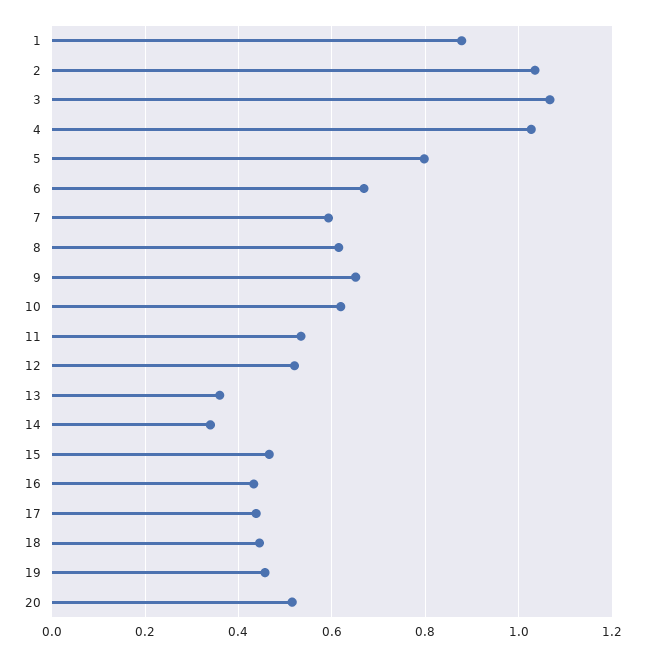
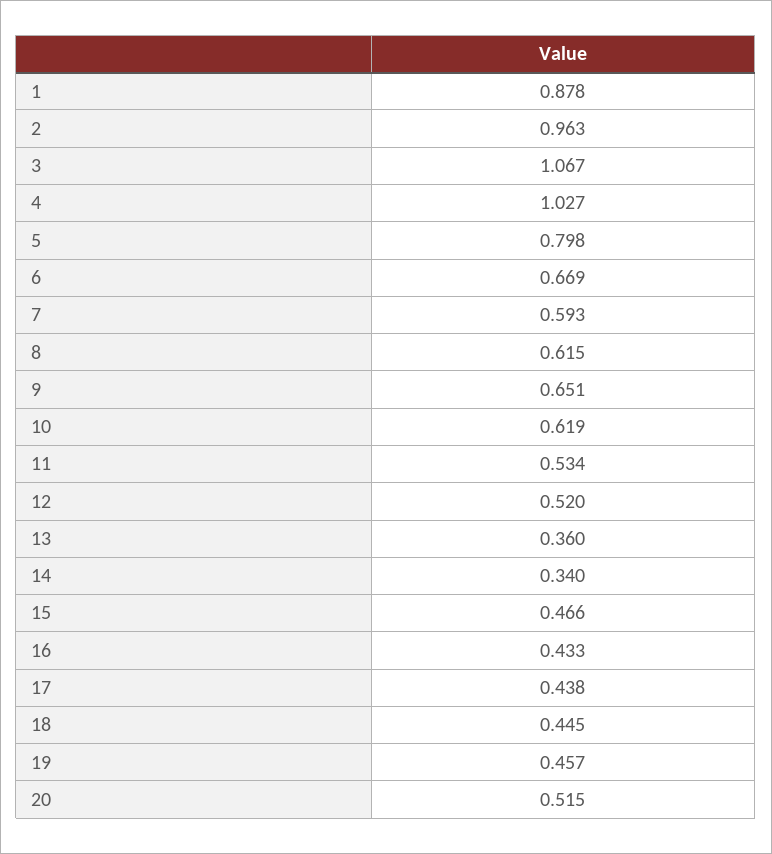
  {
    "1": 0.878,
-   "2": 1.04,
+   "2": 0.963,
    "3": 1.067,
    "4": 1.027,
    "5": 0.798,
    "6": 0.669,
    "7": 0.593,
    "8": 0.615,
    "9": 0.651,
    "10": 0.619,
    "11": 0.534,
    "12": 0.52,
    "13": 0.36,
    "14": 0.34,
    "15": 0.466,
    "16": 0.433,
    "17": 0.438,
    "18": 0.445,
    "19": 0.457,
    "20": 0.515
  }

